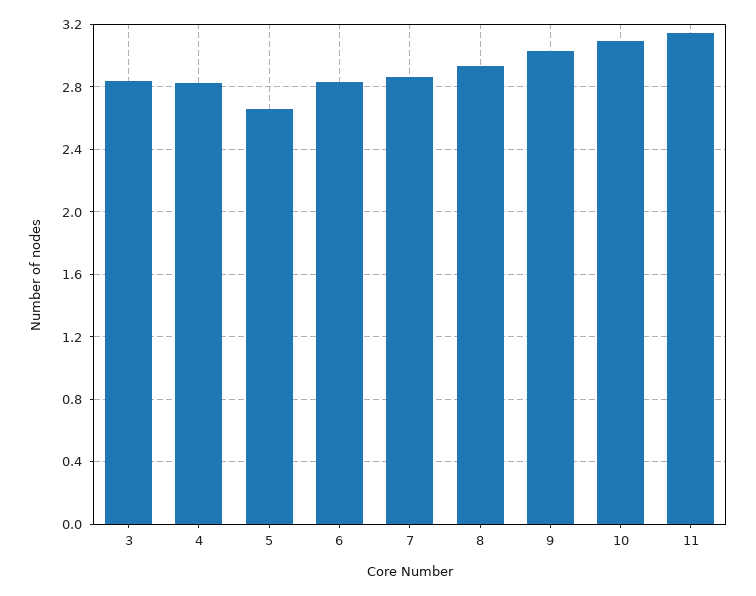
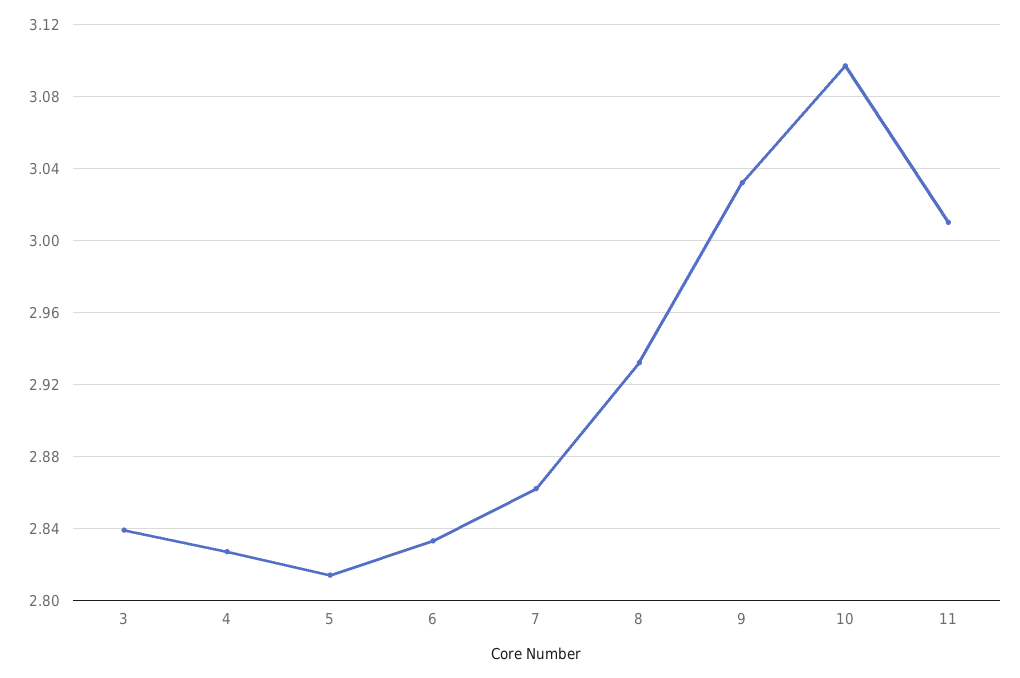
  {
    "3": 2.84,
    "4": 2.825,
-   "5": 2.65,
+   "5": 2.815,
    "6": 2.835,
    "7": 2.86,
    "8": 2.93,
    "9": 3.03,
    "10": 3.095,
-   "11": 3.15
+   "11": 3.01
  }

